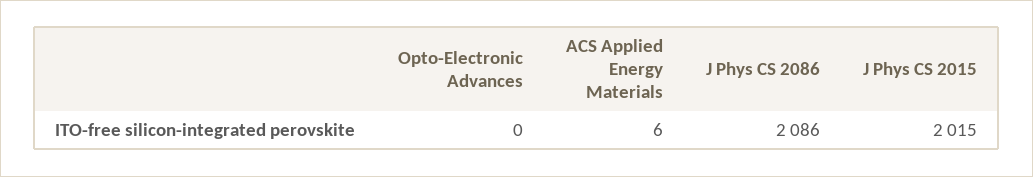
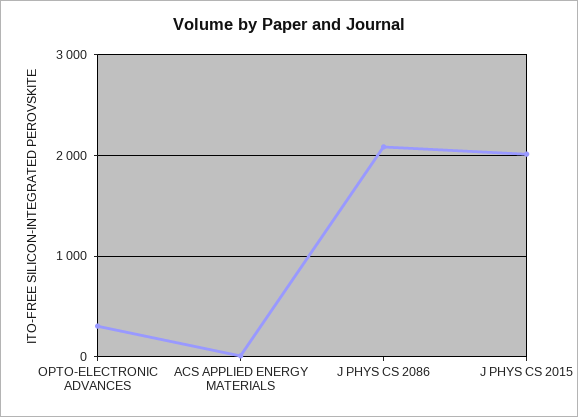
  {
-   "Opto-Electronic Advances": 0,
+   "Opto-Electronic Advances": 300,
    "ACS Applied Energy Materials": 6,
    "J Phys CS 2086": 2086,
    "J Phys CS 2015": 2015
  }

